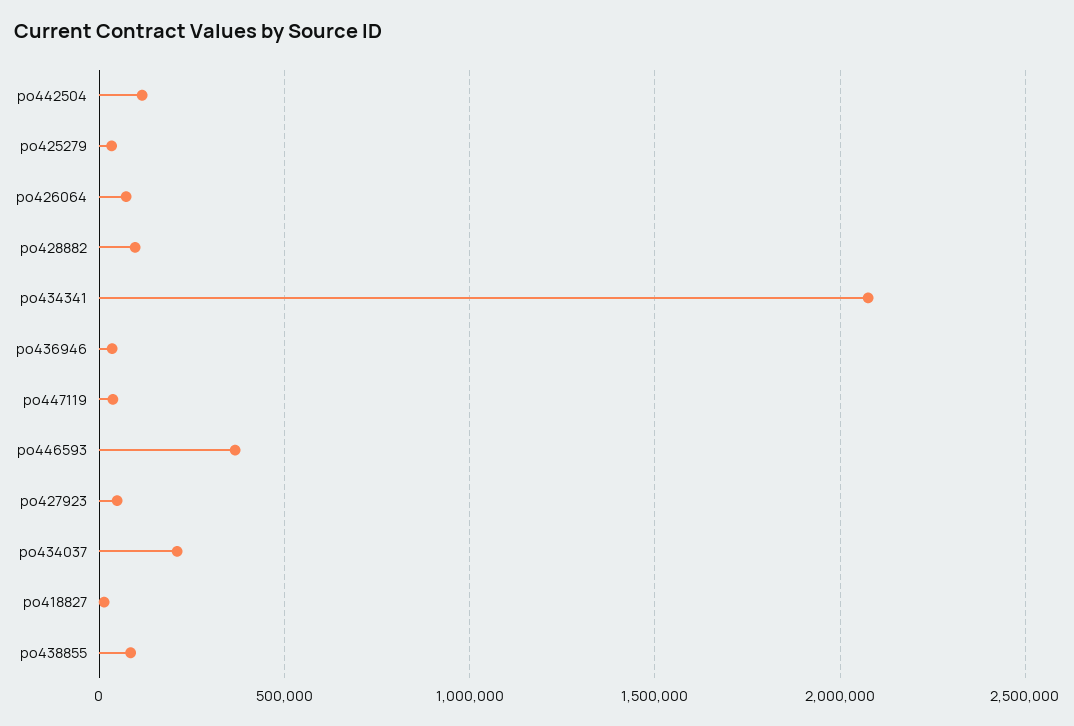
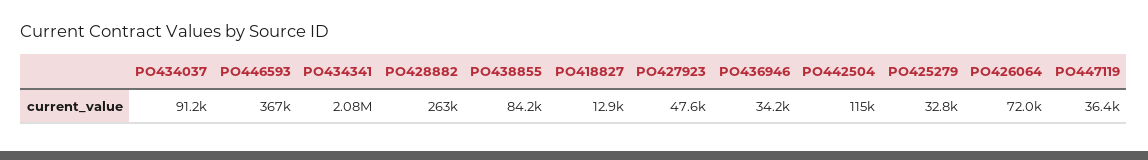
  {
    "po442504": 115000,
    "po425279": 32800,
    "po426064": 72000,
-   "po428882": 100000,
+   "po428882": 263000,
    "po434341": 2080000,
    "po436946": 34200,
    "po447119": 36400,
    "po446593": 367000,
    "po427923": 47600,
-   "po434037": 200000,
+   "po434037": 91200,
    "po418827": 12900,
    "po438855": 84200
  }

